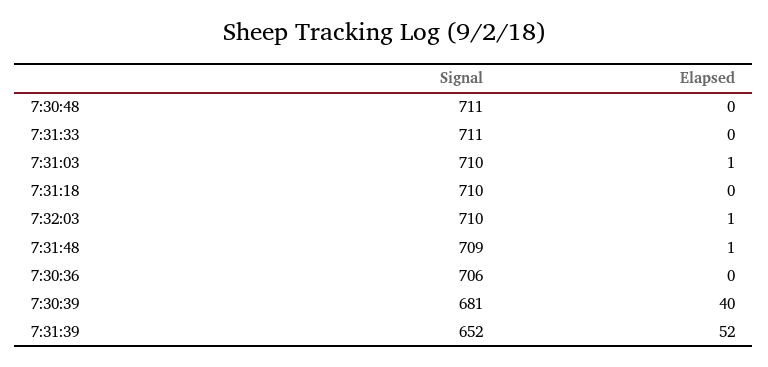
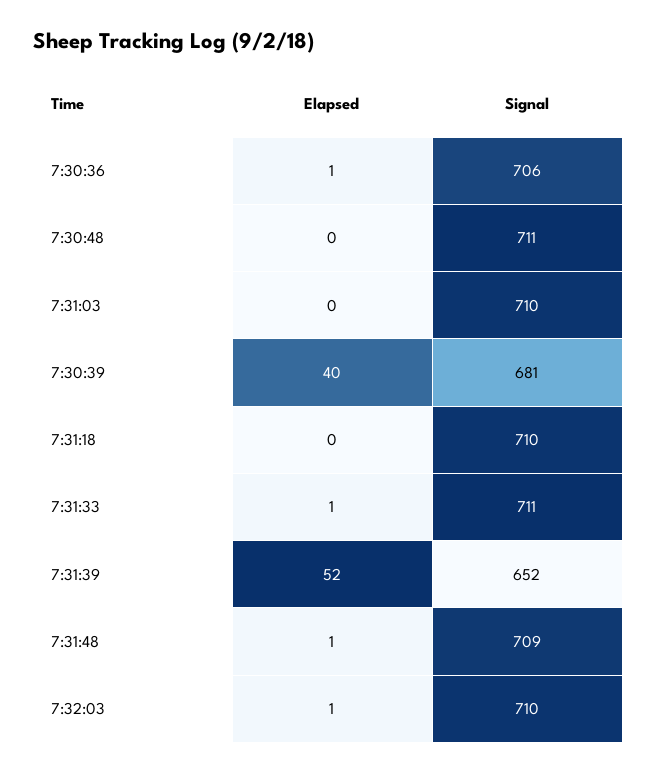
  {
    "Signal": {
      "7:30:48": 711,
      "7:31:33": 711,
      "7:31:03": 710,
      "7:31:18": 710,
      "7:32:03": 710,
      "7:31:48": 709,
      "7:30:36": 706,
      "7:30:39": 681,
      "7:31:39": 652
    },
    "Elapsed": {
      "7:30:48": 0,
-     "7:31:33": 0,
+     "7:31:33": 1,
-     "7:31:03": 1,
+     "7:31:03": 0,
      "7:31:18": 0,
      "7:32:03": 1,
      "7:31:48": 1,
-     "7:30:36": 0,
+     "7:30:36": 1,
      "7:30:39": 40,
      "7:31:39": 52
    }
  }

